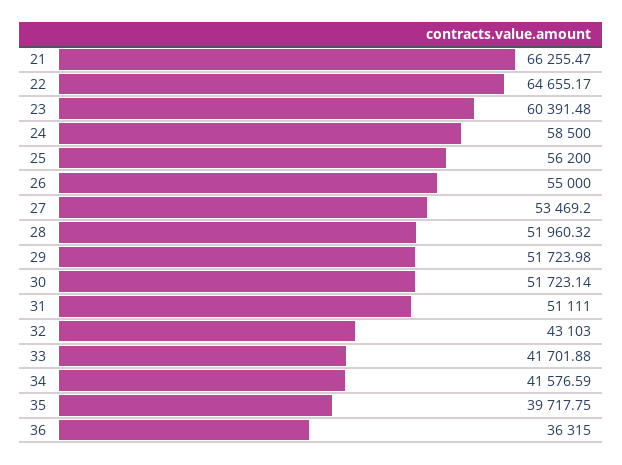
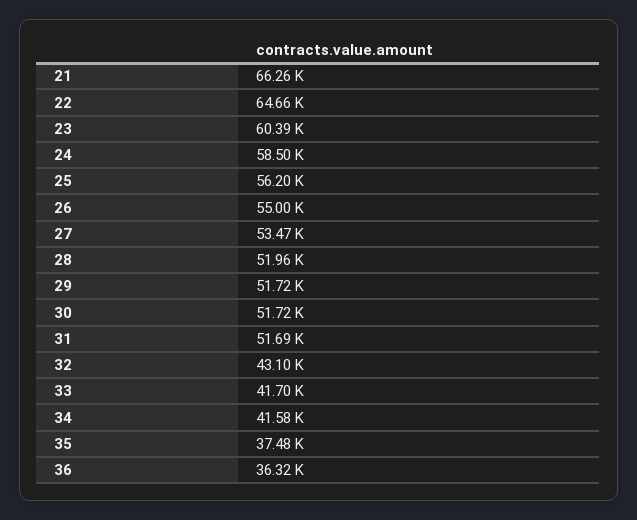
  {
    "21": 66255.47,
    "22": 64655.17,
    "23": 60391.48,
    "24": 58500,
    "25": 56200,
    "26": 55000,
    "27": 53469.2,
    "28": 51960.32,
    "29": 51723.98,
    "30": 51723.14,
-   "31": 51111,
+   "31": 51690,
    "32": 43103,
    "33": 41701.88,
    "34": 41576.59,
-   "35": 39717.75,
+   "35": 37480,
    "36": 36315
  }

